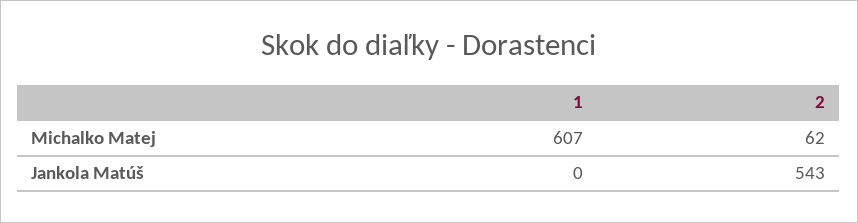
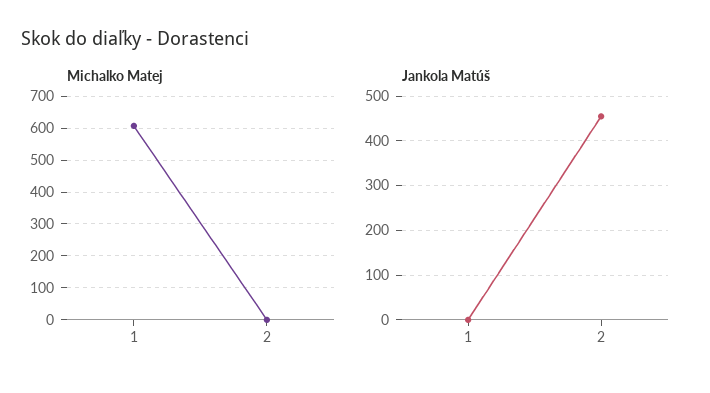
  {
    "Michalko Matej": {
      "1": 607,
-     "2": 62
+     "2": 0
    },
    "Jankola Matúš": {
      "1": 0,
-     "2": 543
+     "2": 460
    }
  }

